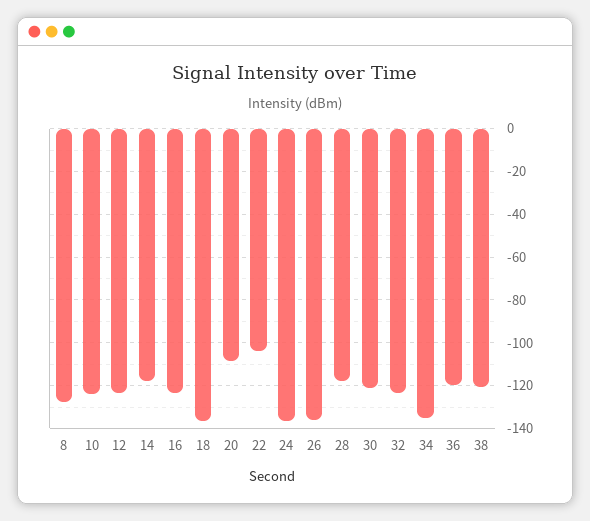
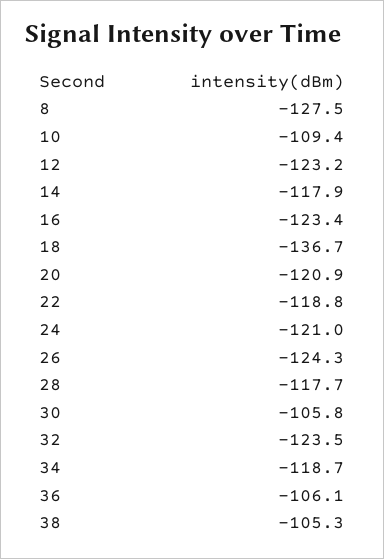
  {
    "8": -127.5,
-   "10": -125,
+   "10": -109.4,
    "12": -123.2,
    "14": -117.9,
    "16": -123.4,
    "18": -136.7,
-   "20": -110,
+   "20": -120.9,
-   "22": -105,
+   "22": -118.8,
-   "24": -135,
+   "24": -121,
-   "26": -135,
+   "26": -124.3,
    "28": -117.7,
-   "30": -120,
+   "30": -105.8,
    "32": -123.5,
-   "34": -135,
+   "34": -118.7,
-   "36": -120,
+   "36": -106.1,
-   "38": -120
+   "38": -105.3
  }

